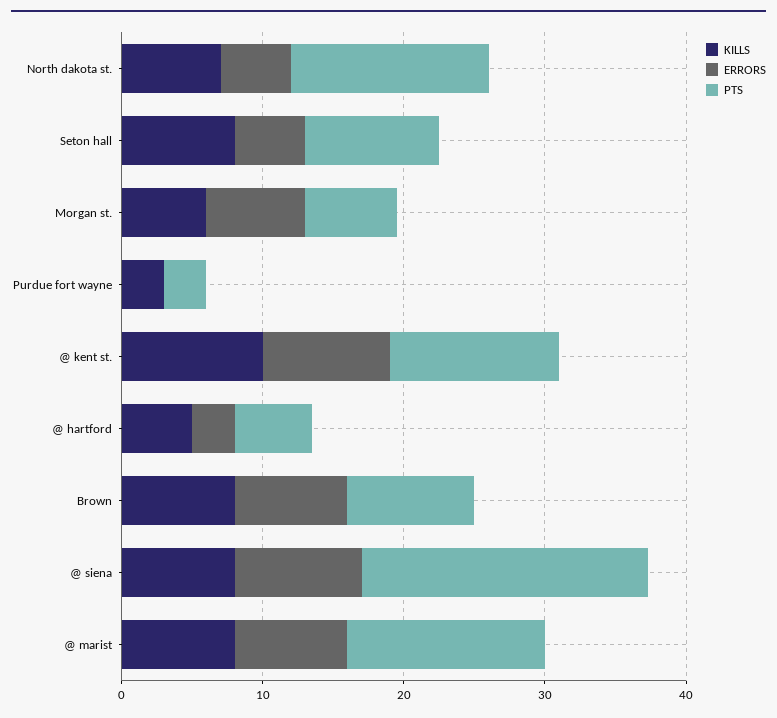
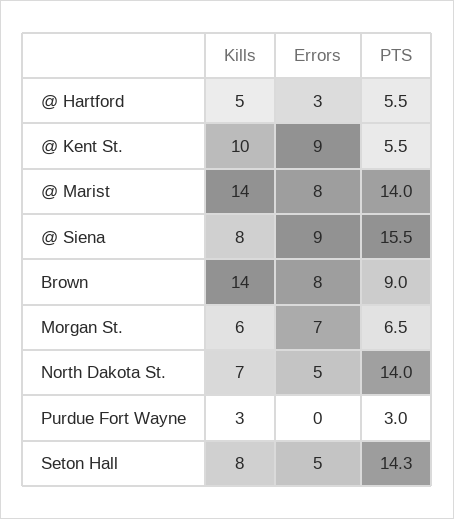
  {
    "KILLS": {
      "North dakota st.": 7,
      "Seton hall": 8,
      "Morgan st.": 6,
      "Purdue fort wayne": 3,
      "@ kent st.": 10,
      "@ hartford": 5,
-     "Brown": 8,
+     "Brown": 14,
      "@ siena": 8,
-     "@ marist": 8
+     "@ marist": 14
    },
    "ERRORS": {
      "North dakota st.": 5,
      "Seton hall": 5,
      "Morgan st.": 7,
      "Purdue fort wayne": 0,
      "@ kent st.": 9,
      "@ hartford": 3,
      "Brown": 8,
      "@ siena": 9,
      "@ marist": 8
    },
    "PTS": {
      "North dakota st.": 14,
-     "Seton hall": 10,
+     "Seton hall": 14.3,
      "Morgan st.": 6.5,
      "Purdue fort wayne": 3,
-     "@ kent st.": 12,
+     "@ kent st.": 5.5,
      "@ hartford": 5.5,
      "Brown": 9,
-     "@ siena": 20,
+     "@ siena": 15.5,
      "@ marist": 14
    }
  }

